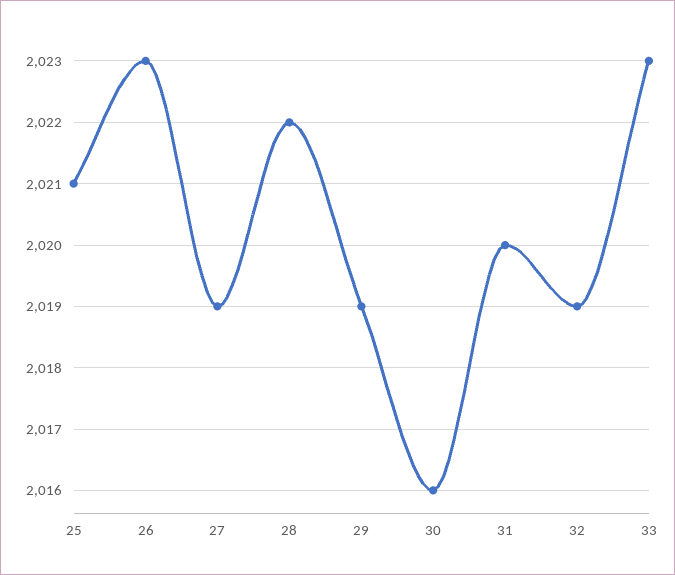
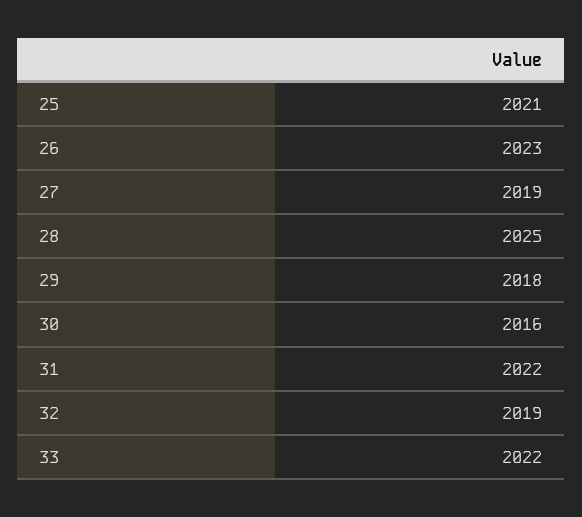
  {
    "25": 2021,
    "26": 2023,
    "27": 2019,
-   "28": 2022,
+   "28": 2025,
-   "29": 2019,
+   "29": 2018,
    "30": 2016,
-   "31": 2020,
+   "31": 2022,
    "32": 2019,
-   "33": 2023
+   "33": 2022
  }

